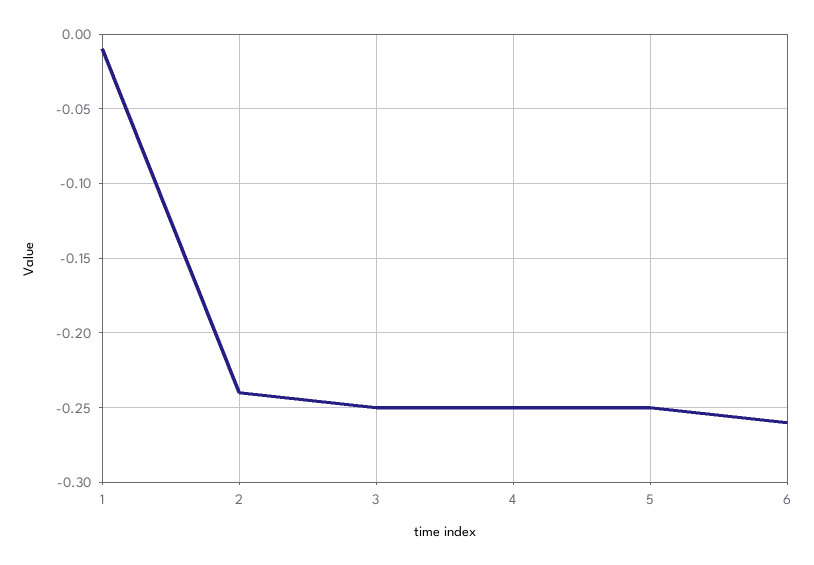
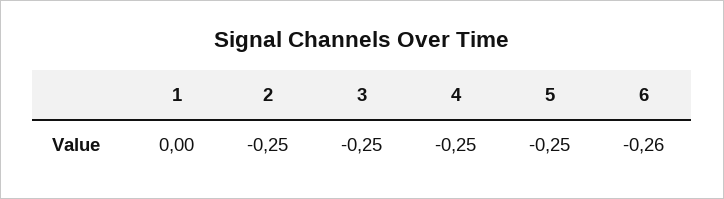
  {
-   "1": -0.01,
+   "1": 0,
-   "2": -0.24,
+   "2": -0.25,
    "3": -0.25,
    "4": -0.25,
    "5": -0.25,
    "6": -0.26
  }

